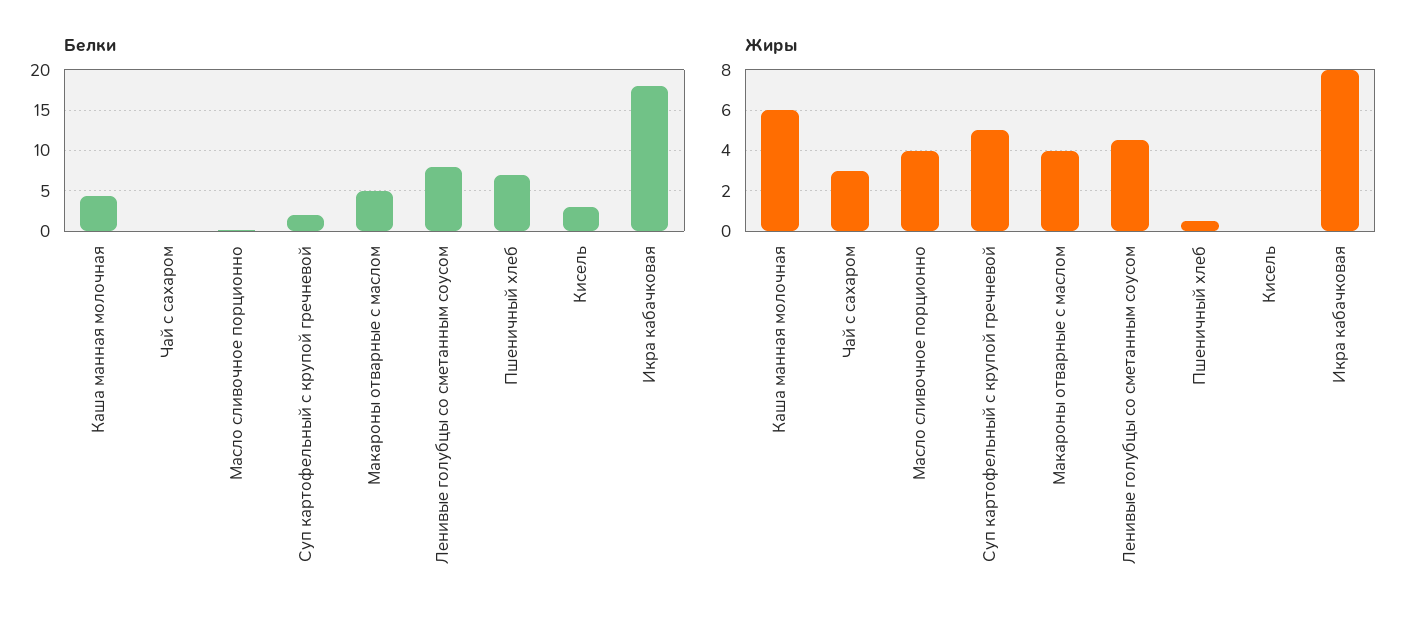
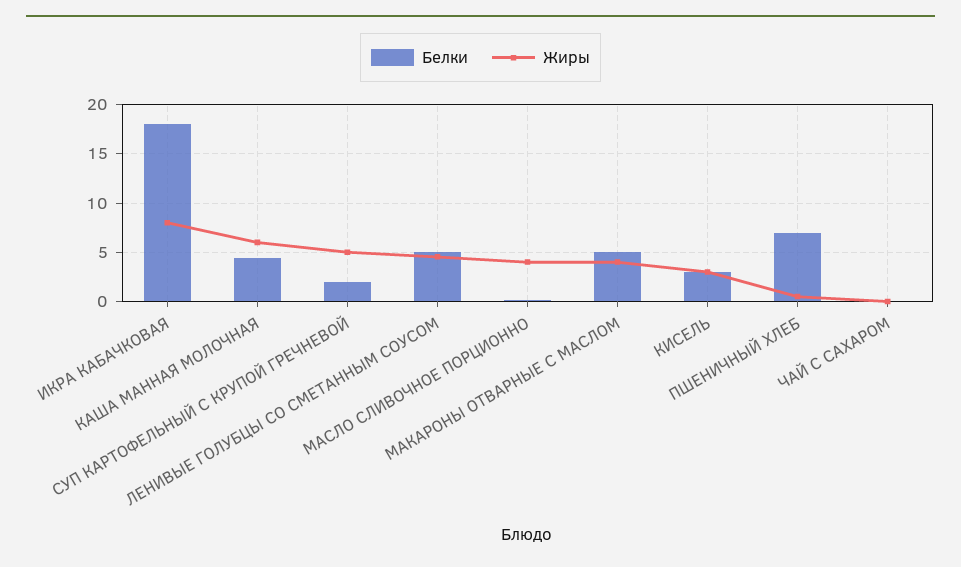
  {
    "Белки": {
      "Каша манная молочная": 4,
      "Чай с сахаром": 0,
      "Масло сливочное порционно": 0,
      "Суп картофельный с крупой гречневой": 2,
      "Макароны отварные с маслом": 5,
-     "Ленивые голубцы со сметанным соусом": 8,
+     "Ленивые голубцы со сметанным соусом": 5,
      "Пшеничный хлеб": 7,
      "Кисель": 3,
      "Икра кабачковая": 18
    },
    "Жиры": {
      "Каша манная молочная": 6,
-     "Чай с сахаром": 3,
+     "Чай с сахаром": 0,
      "Масло сливочное порционно": 4,
      "Суп картофельный с крупой гречневой": 5,
      "Макароны отварные с маслом": 4,
      "Ленивые голубцы со сметанным соусом": 4.5,
      "Пшеничный хлеб": 0.5,
-     "Кисель": 0,
+     "Кисель": 3,
      "Икра кабачковая": 8
    }
  }

